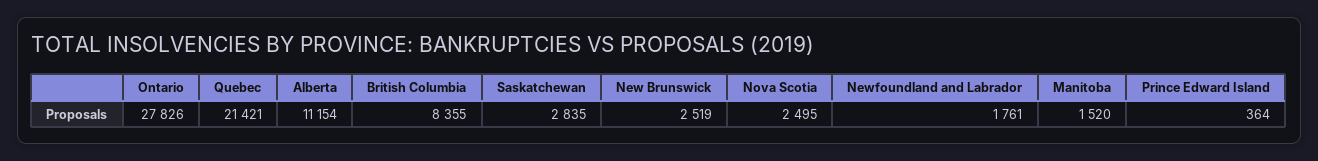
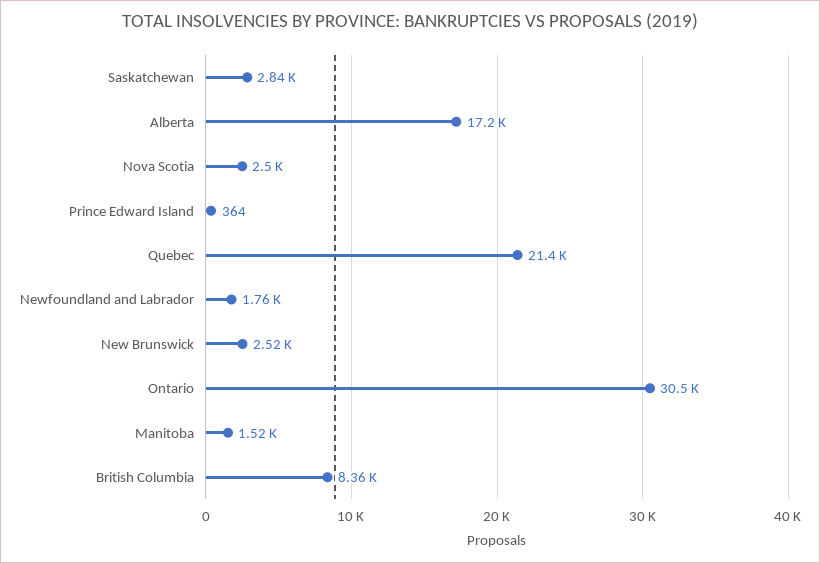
  {
-   "Ontario": 27826,
+   "Ontario": 30500,
    "Quebec": 21421,
-   "Alberta": 11154,
+   "Alberta": 17200,
    "British Columbia": 8355,
    "Saskatchewan": 2835,
    "New Brunswick": 2519,
    "Nova Scotia": 2495,
    "Newfoundland and Labrador": 1761,
    "Manitoba": 1520,
    "Prince Edward Island": 364
  }

